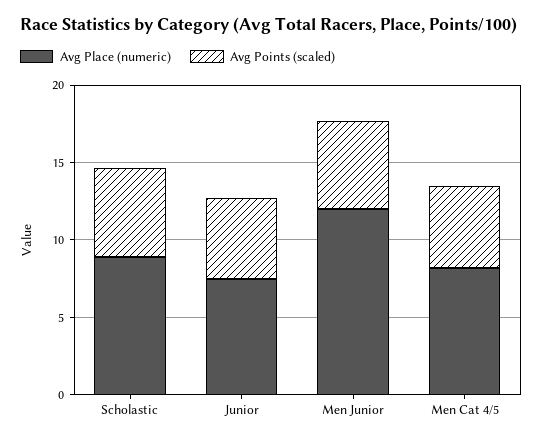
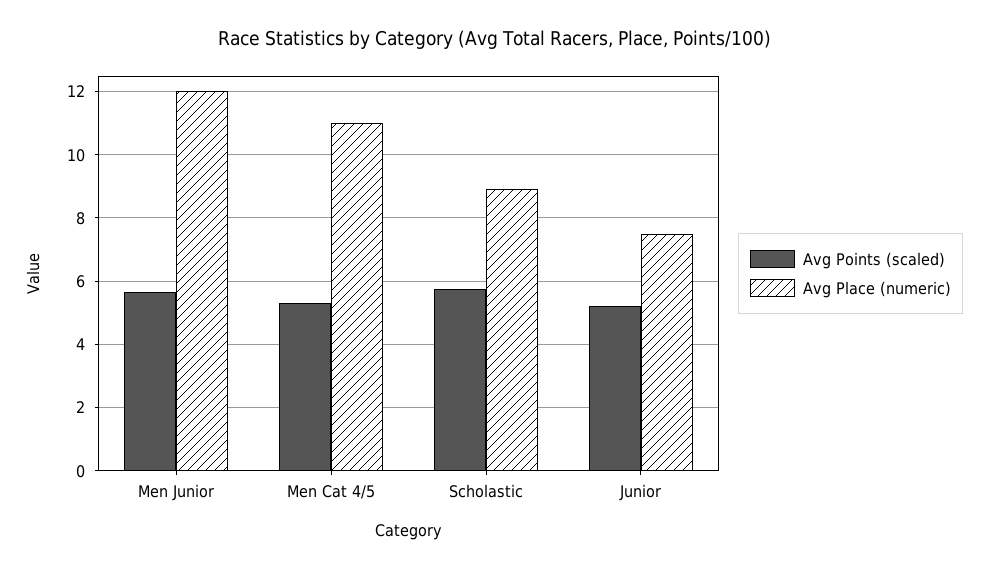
  {
    "Avg Place (numeric)": {
      "Scholastic": 9,
      "Junior": 7.6,
      "Men Junior": 12,
-     "Men Cat 4/5": 8
+     "Men Cat 4/5": 11
    },
    "Avg Points (scaled)": {
      "Scholastic": 5.8,
      "Junior": 5.2,
      "Men Junior": 5.6,
      "Men Cat 4/5": 5.4
    }
  }

